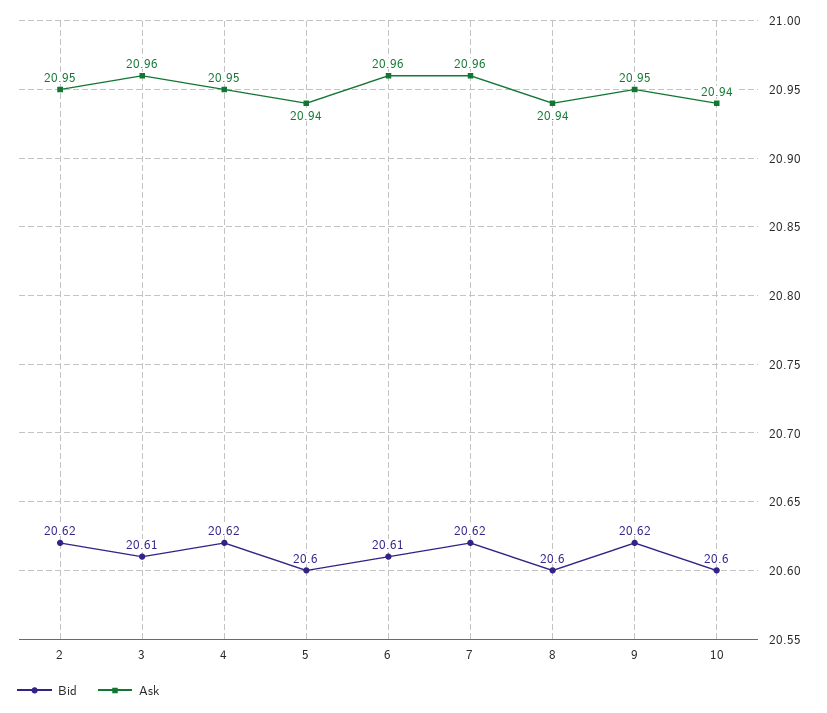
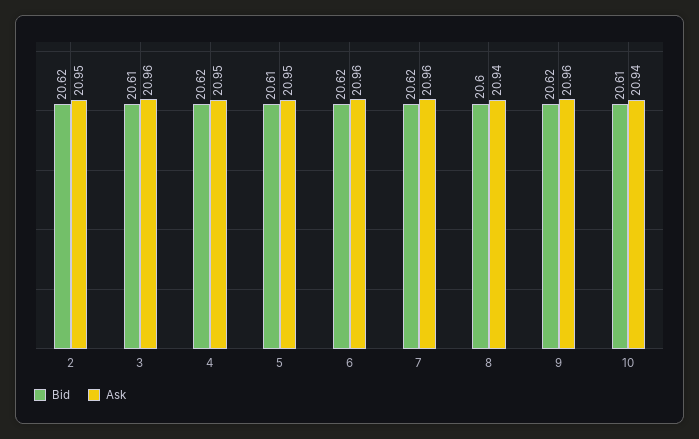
  {
    "Bid": {
      "2": 20.62,
      "3": 20.61,
      "4": 20.62,
-     "5": 20.6,
+     "5": 20.61,
-     "6": 20.61,
+     "6": 20.62,
      "7": 20.62,
      "8": 20.6,
      "9": 20.62,
-     "10": 20.6
+     "10": 20.61
    },
    "Ask": {
      "2": 20.95,
      "3": 20.96,
      "4": 20.95,
-     "5": 20.94,
+     "5": 20.95,
      "6": 20.96,
      "7": 20.96,
      "8": 20.94,
-     "9": 20.95,
+     "9": 20.96,
      "10": 20.94
    }
  }

